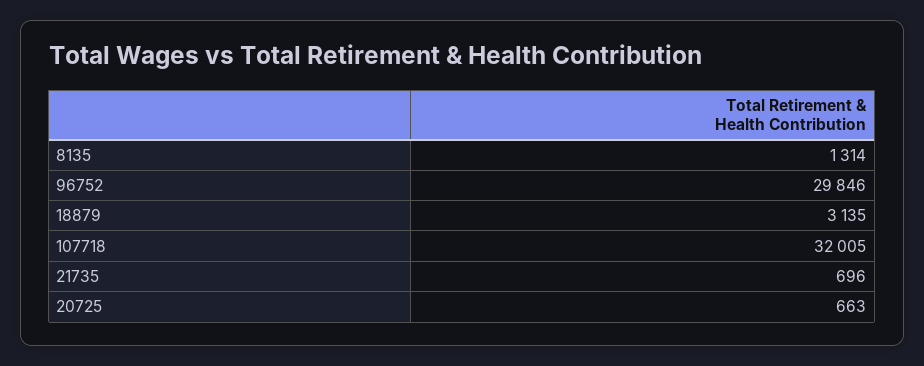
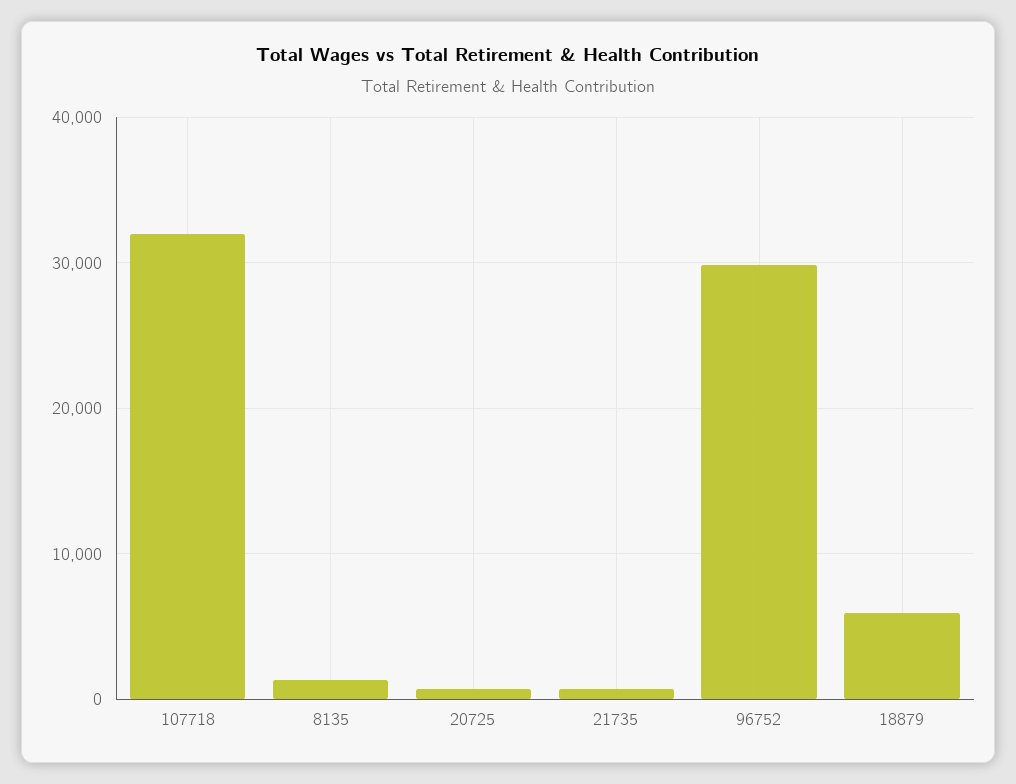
  {
    "8135": 1314,
    "96752": 29846,
-   "18879": 3135,
+   "18879": 6000,
    "107718": 32005,
    "21735": 696,
    "20725": 663
  }

